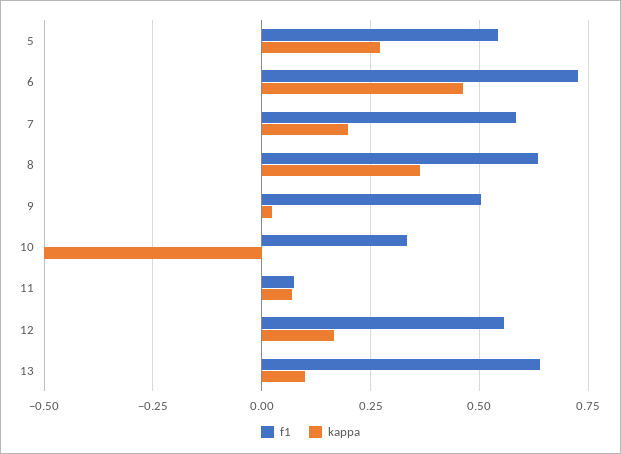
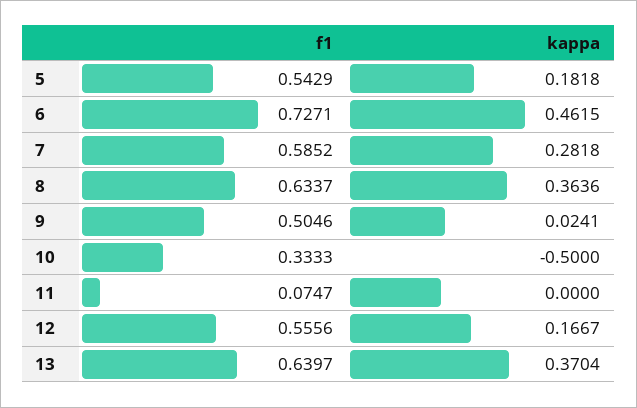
  {
    "f1": {
      "5": 0.5429,
      "6": 0.7271,
      "7": 0.5852,
      "8": 0.6337,
      "9": 0.5046,
      "10": 0.3333,
      "11": 0.0747,
      "12": 0.5556,
      "13": 0.6397
    },
    "kappa": {
-     "5": 0.275,
+     "5": 0.1818,
      "6": 0.4615,
-     "7": 0.2,
+     "7": 0.2818,
      "8": 0.3636,
      "9": 0.0241,
      "10": -0.5,
-     "11": 0.075,
+     "11": 0,
      "12": 0.1667,
-     "13": 0.1
+     "13": 0.3704
    }
  }

